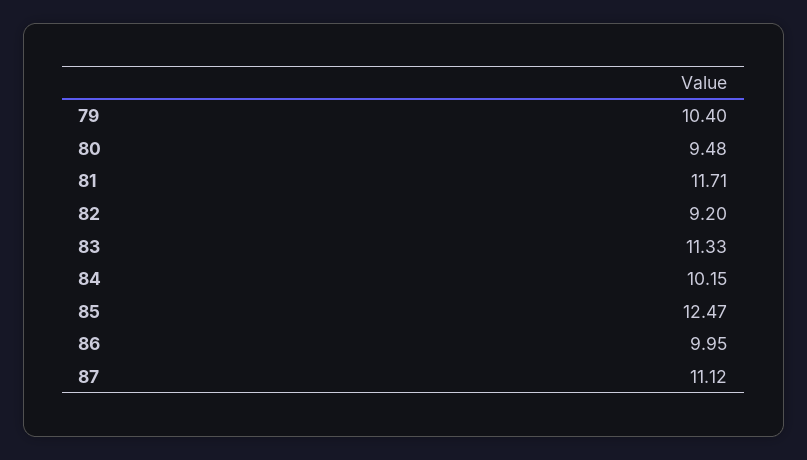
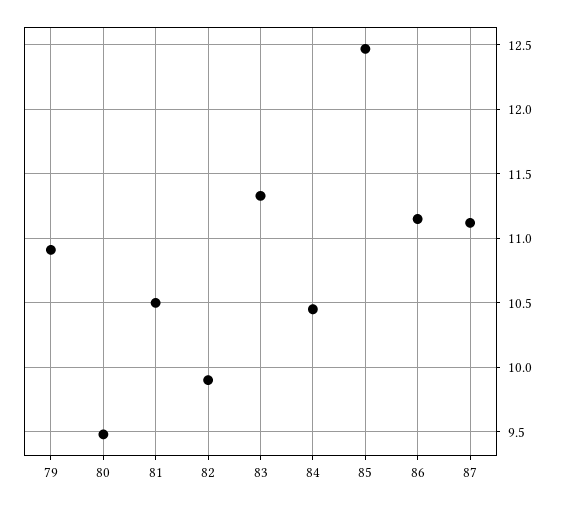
  {
-   "79": 10.4,
+   "79": 10.9,
    "80": 9.48,
-   "81": 11.71,
+   "81": 10.5,
-   "82": 9.2,
+   "82": 9.9,
    "83": 11.33,
-   "84": 10.15,
+   "84": 10.45,
    "85": 12.47,
-   "86": 9.95,
+   "86": 11.15,
    "87": 11.12
  }

